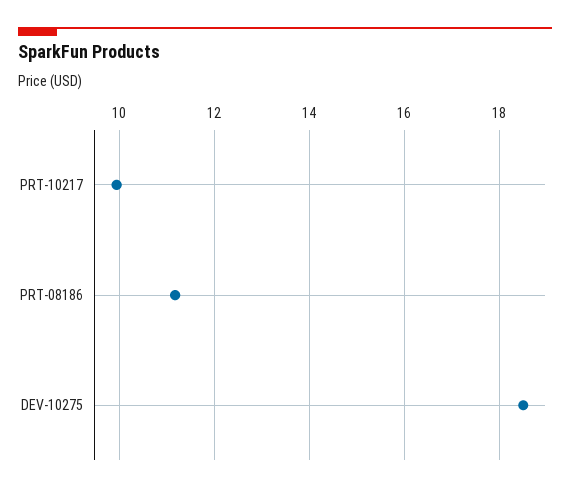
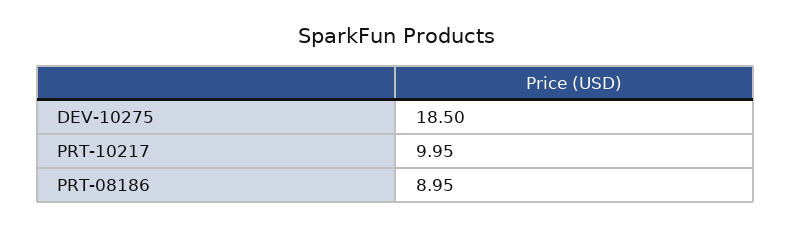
  {
    "PRT-10217": 9.95,
-   "PRT-08186": 11.2,
+   "PRT-08186": 8.95,
    "DEV-10275": 18.5
  }

